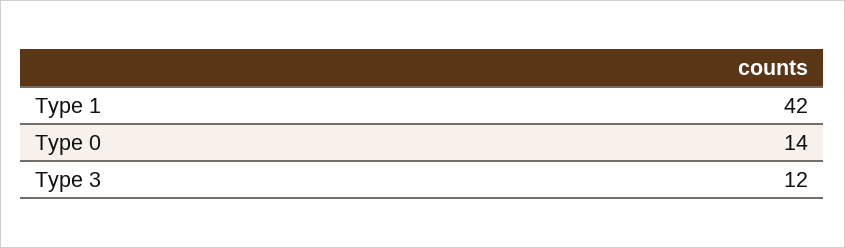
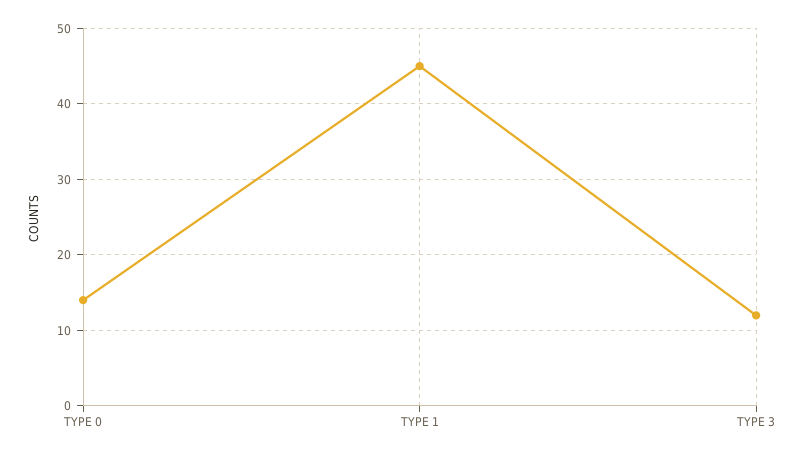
  {
-   "Type 1": 42,
+   "Type 1": 45,
    "Type 0": 14,
    "Type 3": 12
  }

